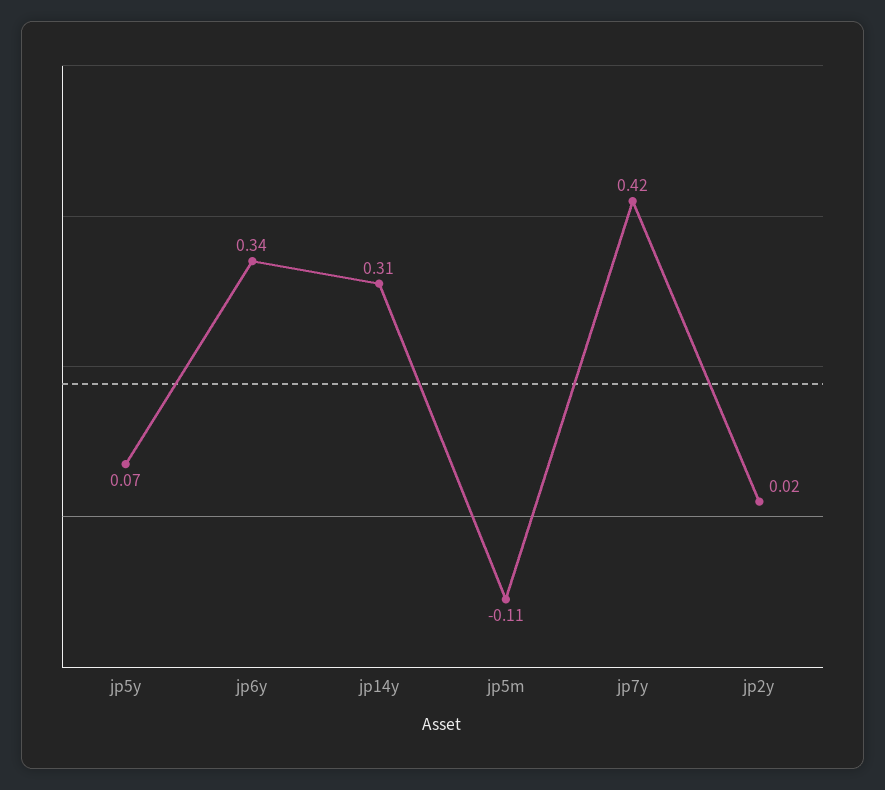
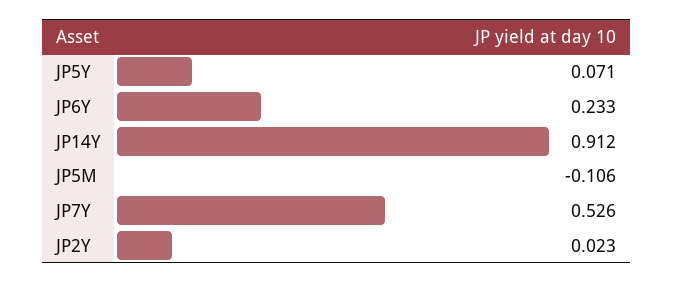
  {
    "jp5y": 0.071,
-   "jp6y": 0.34,
+   "jp6y": 0.233,
-   "jp14y": 0.31,
+   "jp14y": 0.912,
    "jp5m": -0.106,
-   "jp7y": 0.42,
+   "jp7y": 0.526,
    "jp2y": 0.023
  }

